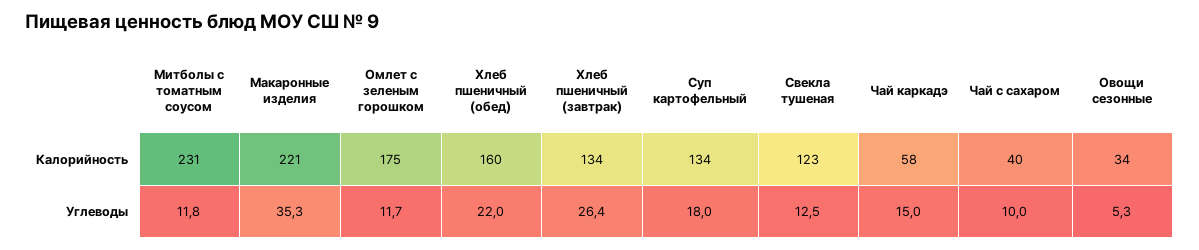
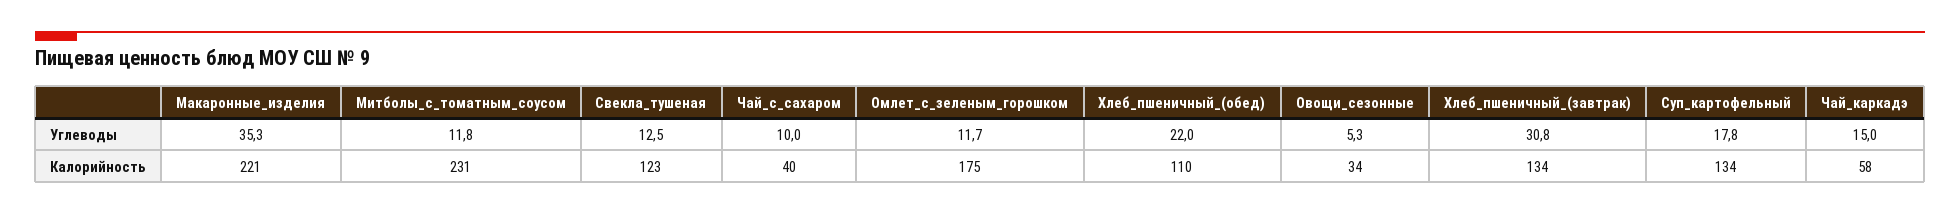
  {
    "Митболы с томатным соусом": {
      "Калорийность": 231,
      "Углеводы": 11.8
    },
    "Макаронные изделия": {
      "Калорийность": 221,
      "Углеводы": 35.3
    },
    "Омлет с зеленым горошком": {
      "Калорийность": 175,
      "Углеводы": 11.7
    },
    "Хлеб пшеничный (обед)": {
-     "Калорийность": 160,
+     "Калорийность": 110,
      "Углеводы": 22
    },
    "Хлеб пшеничный (завтрак)": {
      "Калорийность": 134,
-     "Углеводы": 26.4
+     "Углеводы": 30.8
    },
    "Суп картофельный": {
      "Калорийность": 134,
-     "Углеводы": 18
+     "Углеводы": 17.8
    },
    "Свекла тушеная": {
      "Калорийность": 123,
      "Углеводы": 12.5
    },
    "Чай каркадэ": {
      "Калорийность": 58,
      "Углеводы": 15
    },
    "Чай с сахаром": {
      "Калорийность": 40,
      "Углеводы": 10
    },
    "Овощи сезонные": {
      "Калорийность": 34,
      "Углеводы": 5.3
    }
  }

